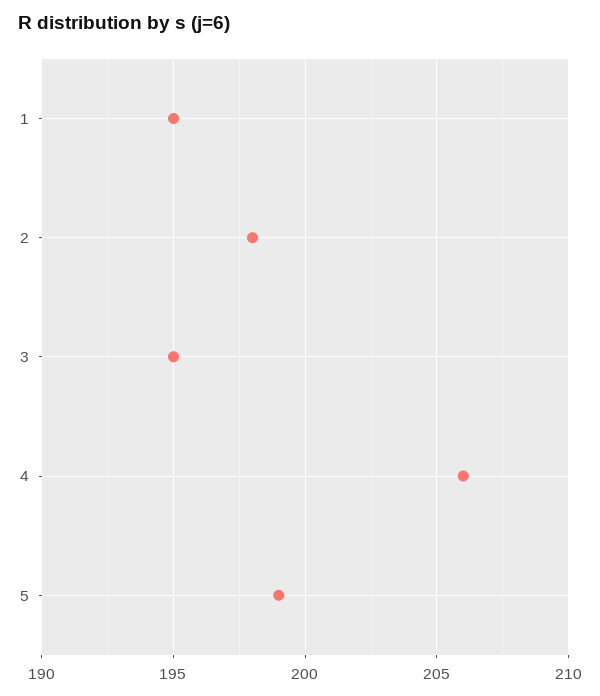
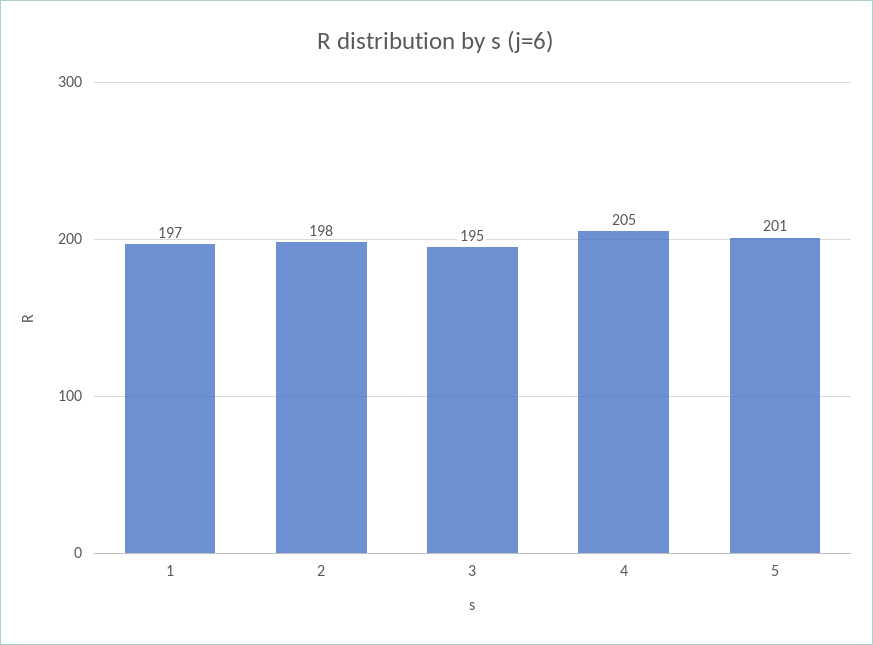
  {
-   "1": 195,
+   "1": 197,
    "2": 198,
    "3": 195,
-   "4": 206,
+   "4": 205,
-   "5": 199
+   "5": 201
  }

